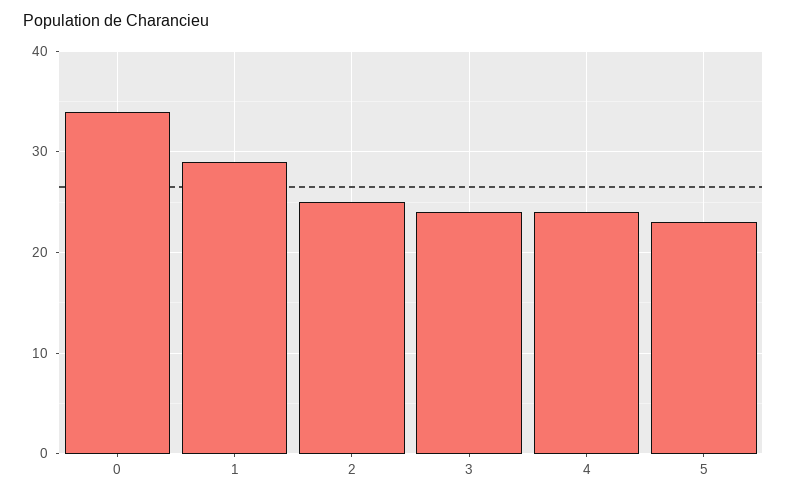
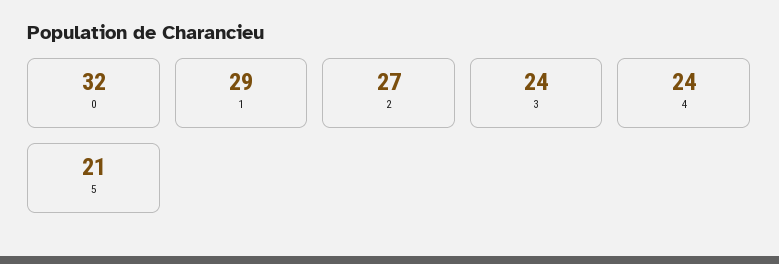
  {
-   "0": 34,
+   "0": 32,
    "1": 29,
-   "2": 25,
+   "2": 27,
    "3": 24,
    "4": 24,
-   "5": 23
+   "5": 21
  }

